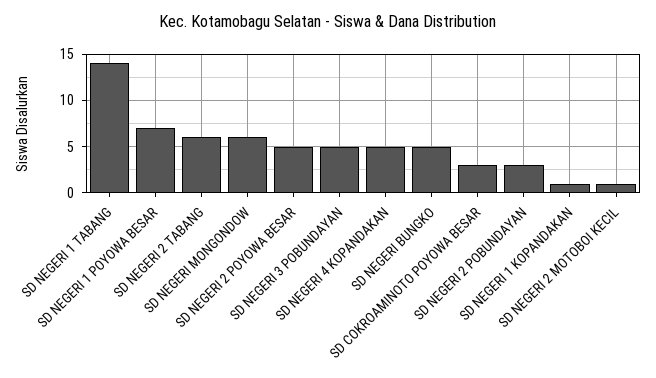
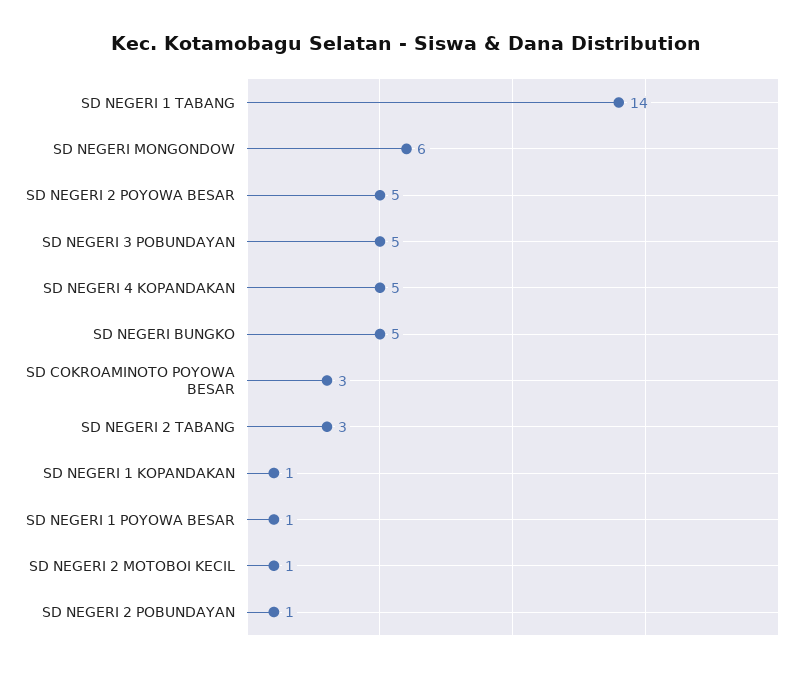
  {
    "SD NEGERI 1 TABANG": 14,
-   "SD NEGERI 1 POYOWA BESAR": 7,
+   "SD NEGERI 1 POYOWA BESAR": 1,
-   "SD NEGERI 2 TABANG": 6,
+   "SD NEGERI 2 TABANG": 3,
    "SD NEGERI MONGONDOW": 6,
    "SD NEGERI 2 POYOWA BESAR": 5,
    "SD NEGERI 3 POBUNDAYAN": 5,
    "SD NEGERI 4 KOPANDAKAN": 5,
    "SD NEGERI BUNGKO": 5,
    "SD COKROAMINOTO POYOWA BESAR": 3,
-   "SD NEGERI 2 POBUNDAYAN": 3,
+   "SD NEGERI 2 POBUNDAYAN": 1,
    "SD NEGERI 1 KOPANDAKAN": 1,
    "SD NEGERI 2 MOTOBOI KECIL": 1
  }

